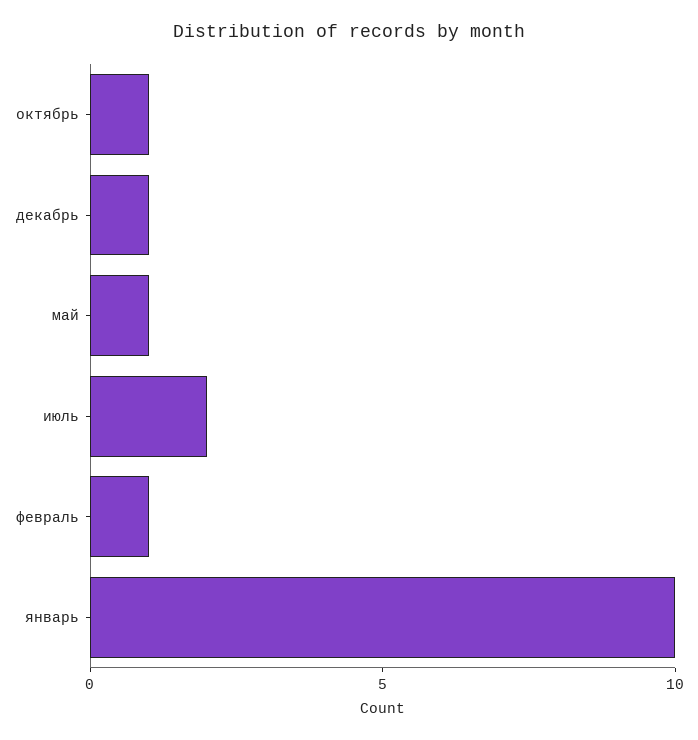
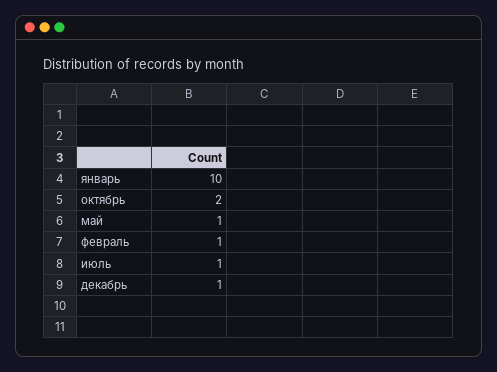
  {
-   "октябрь": 1,
+   "октябрь": 2,
    "декабрь": 1,
    "май": 1,
-   "июль": 2,
+   "июль": 1,
    "февраль": 1,
    "январь": 10
  }

